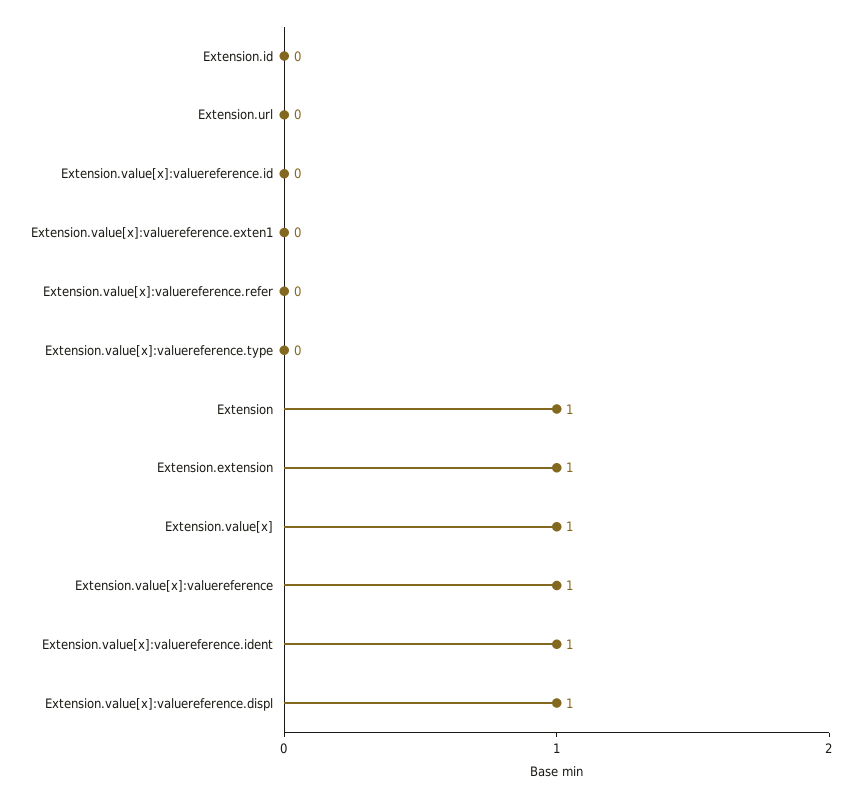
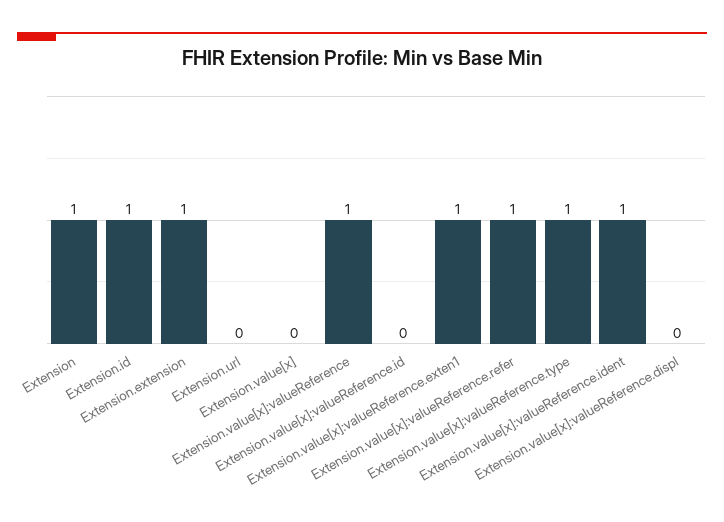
  {
-   "Extension.id": 0,
+   "Extension.id": 1,
    "Extension.url": 0,
    "Extension.value[x]:valuereference.id": 0,
-   "Extension.value[x]:valuereference.exten1": 0,
+   "Extension.value[x]:valuereference.exten1": 1,
-   "Extension.value[x]:valuereference.refer": 0,
+   "Extension.value[x]:valuereference.refer": 1,
-   "Extension.value[x]:valuereference.type": 0,
+   "Extension.value[x]:valuereference.type": 1,
    "Extension": 1,
    "Extension.extension": 1,
-   "Extension.value[x]": 1,
+   "Extension.value[x]": 0,
    "Extension.value[x]:valuereference": 1,
    "Extension.value[x]:valuereference.ident": 1,
-   "Extension.value[x]:valuereference.displ": 1
+   "Extension.value[x]:valuereference.displ": 0
  }

